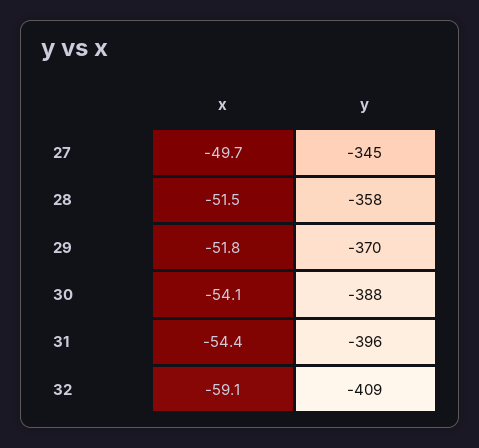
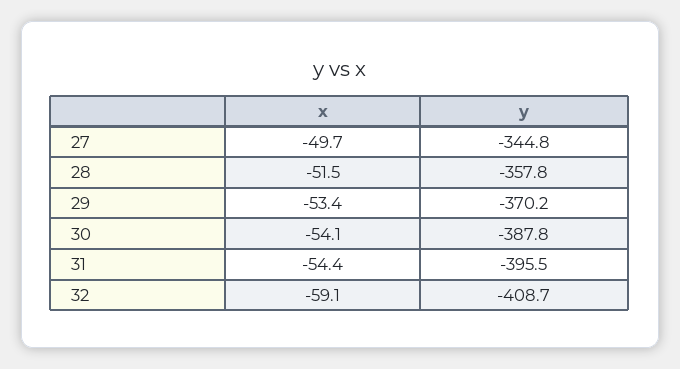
  {
    "x": {
      "27": -49.7,
      "28": -51.5,
-     "29": -51.8,
+     "29": -53.4,
      "30": -54.1,
      "31": -54.4,
      "32": -59.1
    },
    "y": {
      "27": -344.8,
      "28": -357.8,
      "29": -370.2,
      "30": -387.8,
      "31": -395.5,
      "32": -408.7
    }
  }

